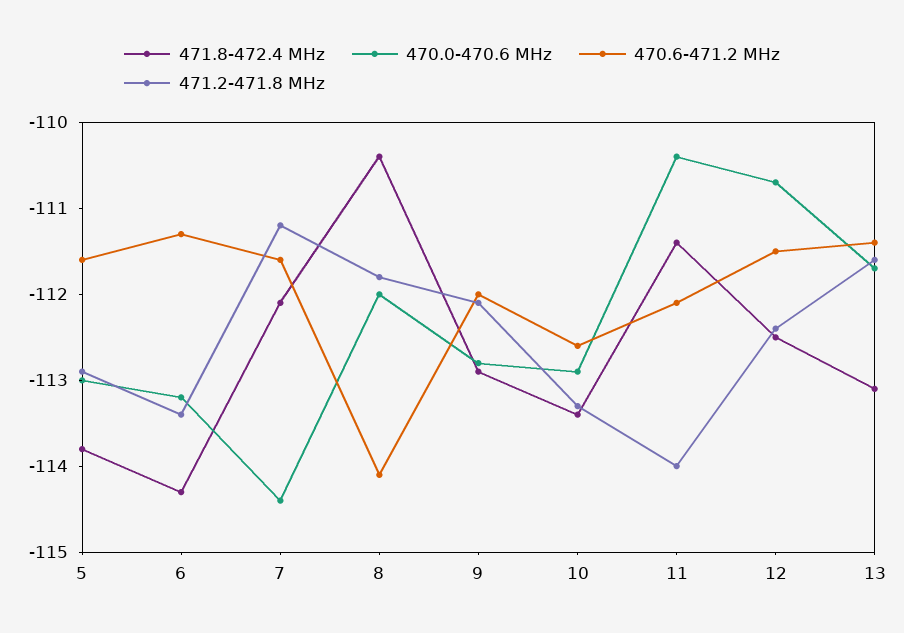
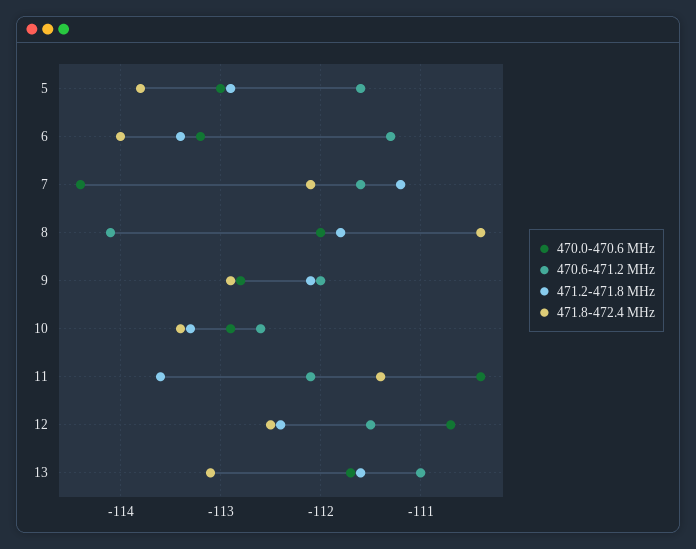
  {
    "471.8-472.4 MHz": {
      "5": -113.8,
-     "6": -114.3,
+     "6": -114,
      "7": -112.1,
      "8": -110.4,
      "9": -112.9,
      "10": -113.4,
      "11": -111.4,
      "12": -112.5,
      "13": -113.1
    },
    "470.0-470.6 MHz": {
      "5": -113,
      "6": -113.2,
      "7": -114.4,
      "8": -112,
      "9": -112.8,
      "10": -112.9,
      "11": -110.4,
      "12": -110.7,
      "13": -111.7
    },
    "470.6-471.2 MHz": {
      "5": -111.6,
      "6": -111.3,
      "7": -111.6,
      "8": -114.1,
      "9": -112,
      "10": -112.6,
      "11": -112.1,
      "12": -111.5,
-     "13": -111.4
+     "13": -111
    },
    "471.2-471.8 MHz": {
      "5": -112.9,
      "6": -113.4,
      "7": -111.2,
      "8": -111.8,
      "9": -112.1,
      "10": -113.3,
-     "11": -114,
+     "11": -113.6,
      "12": -112.4,
      "13": -111.6
    }
  }

